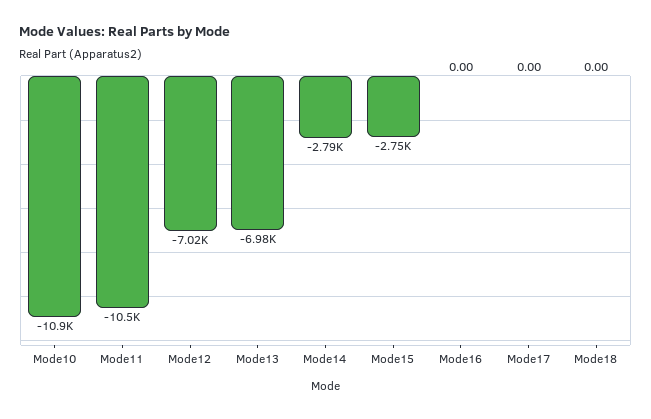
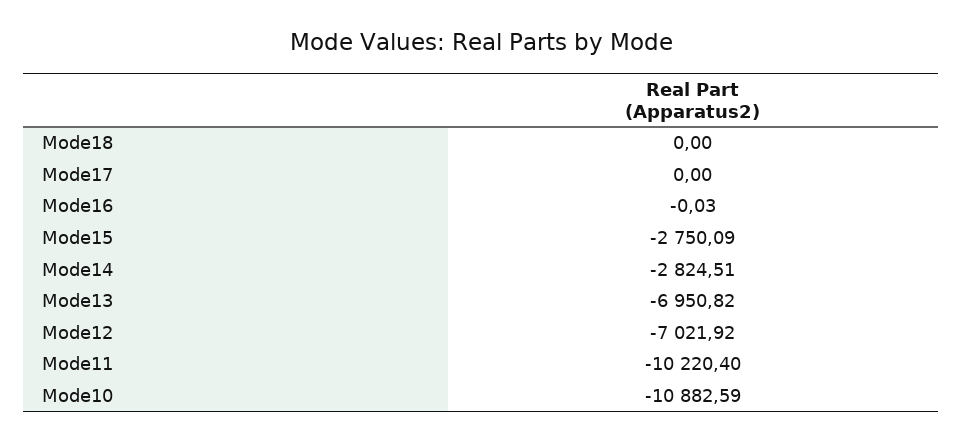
  {
    "Mode10": -10882.59,
-   "Mode11": -10500,
+   "Mode11": -10220.4,
    "Mode12": -7021.92,
-   "Mode13": -6980,
+   "Mode13": -6950.82,
-   "Mode14": -2790,
+   "Mode14": -2824.51,
    "Mode15": -2750.09,
-   "Mode16": 0,
+   "Mode16": -0.03,
    "Mode17": 0,
    "Mode18": 0
  }

